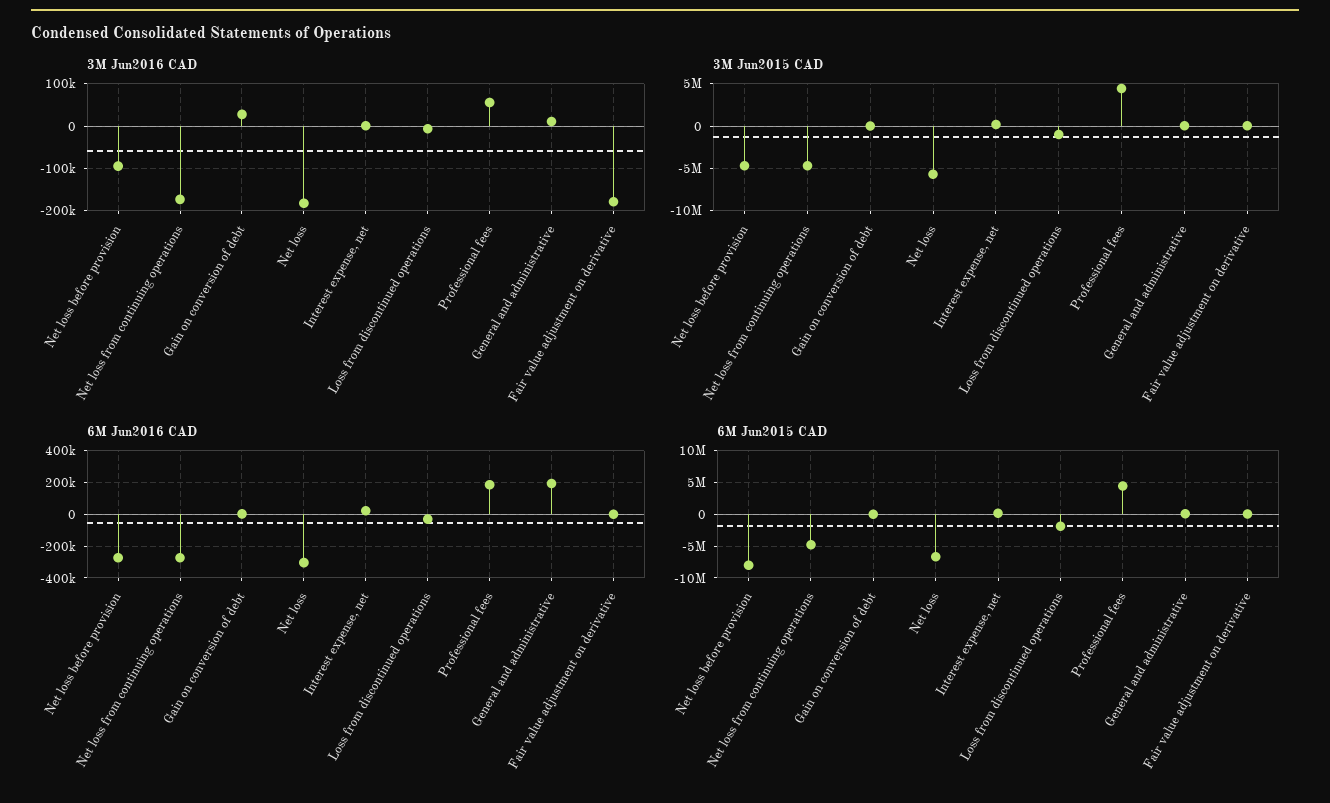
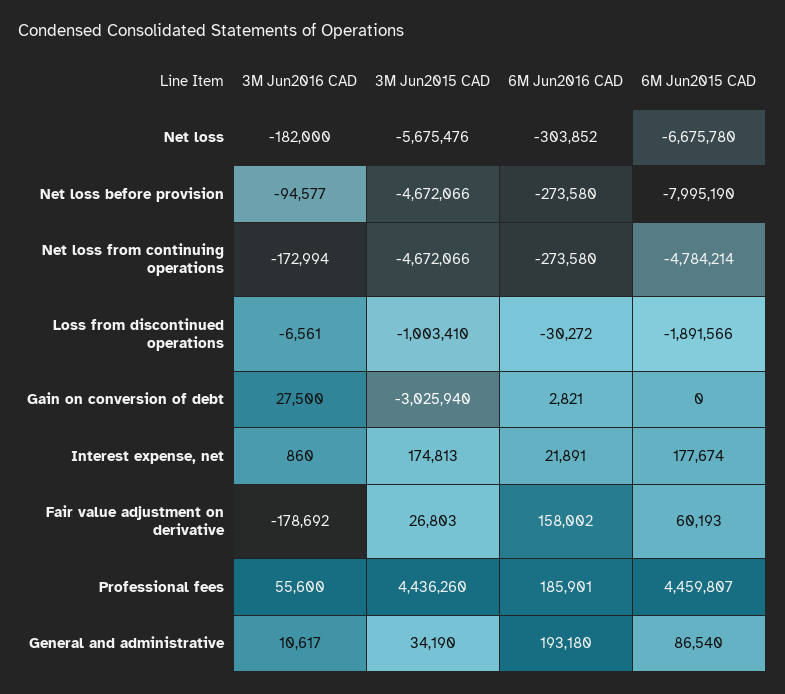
  {
    "3M Jun2016 CAD": {
      "Net loss before provision": -94577,
      "Net loss from continuing operations": -172994,
      "Gain on conversion of debt": 27500,
      "Net loss": -182000,
      "Interest expense, net": 860,
      "Loss from discontinued operations": -6561,
      "Professional fees": 55600,
      "General and administrative": 10617,
      "Fair value adjustment on derivative": -178692
    },
    "3M Jun2015 CAD": {
      "Net loss before provision": -4672066,
      "Net loss from continuing operations": -4672066,
-     "Gain on conversion of debt": 0,
+     "Gain on conversion of debt": -3025940,
      "Net loss": -5675476,
      "Interest expense, net": 174813,
      "Loss from discontinued operations": -1003410,
      "Professional fees": 4436260,
      "General and administrative": 34190,
      "Fair value adjustment on derivative": 26803
    },
    "6M Jun2016 CAD": {
      "Net loss before provision": -273580,
      "Net loss from continuing operations": -273580,
      "Gain on conversion of debt": 2821,
      "Net loss": -303852,
      "Interest expense, net": 21891,
      "Loss from discontinued operations": -30272,
      "Professional fees": 185901,
      "General and administrative": 193180,
-     "Fair value adjustment on derivative": 0
+     "Fair value adjustment on derivative": 158002
    },
    "6M Jun2015 CAD": {
      "Net loss before provision": -7995190,
      "Net loss from continuing operations": -4784214,
      "Gain on conversion of debt": 0,
      "Net loss": -6675780,
      "Interest expense, net": 177674,
      "Loss from discontinued operations": -1891566,
      "Professional fees": 4459807,
      "General and administrative": 86540,
      "Fair value adjustment on derivative": 60193
    }
  }

